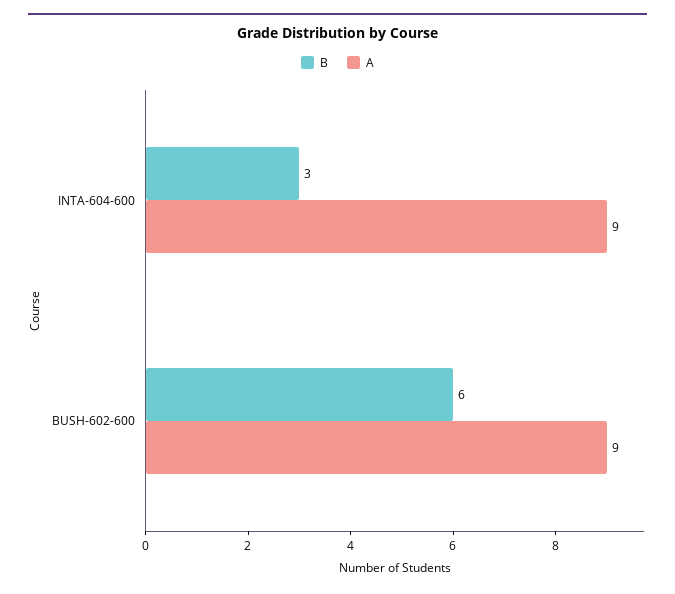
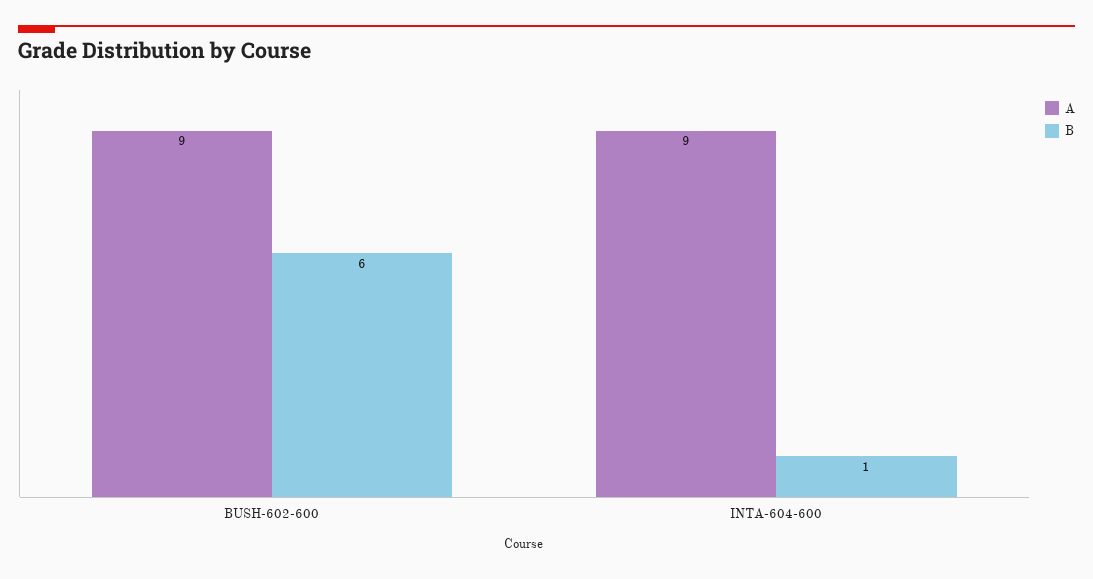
  {
    "B": {
-     "INTA-604-600": 3,
+     "INTA-604-600": 1,
      "BUSH-602-600": 6
    },
    "A": {
      "INTA-604-600": 9,
      "BUSH-602-600": 9
    }
  }

